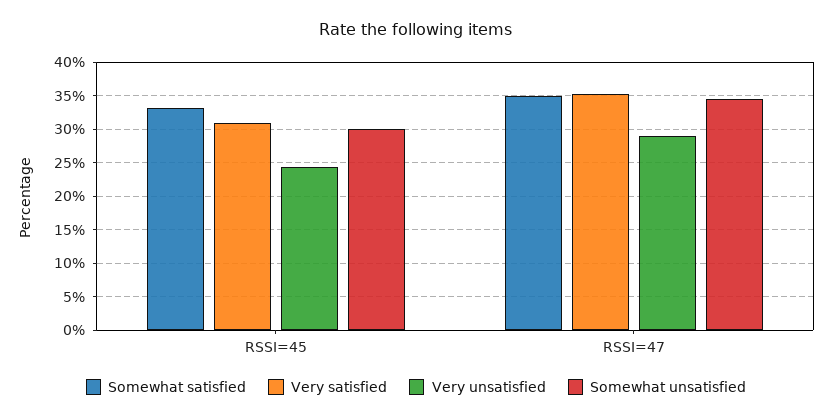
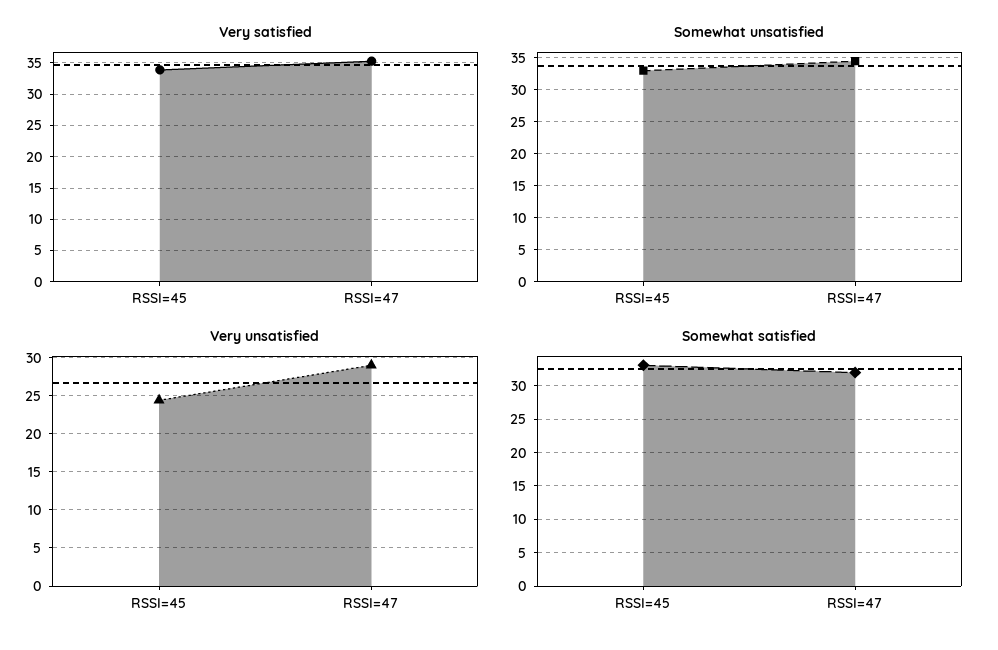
  {
    "Somewhat satisfied": {
      "RSSI=45": 33,
-     "RSSI=47": 35
+     "RSSI=47": 32
    },
    "Very satisfied": {
-     "RSSI=45": 31,
+     "RSSI=45": 34,
      "RSSI=47": 35
    },
    "Very unsatisfied": {
      "RSSI=45": 24,
      "RSSI=47": 29
    },
    "Somewhat unsatisfied": {
-     "RSSI=45": 30,
+     "RSSI=45": 33,
      "RSSI=47": 35
    }
  }

